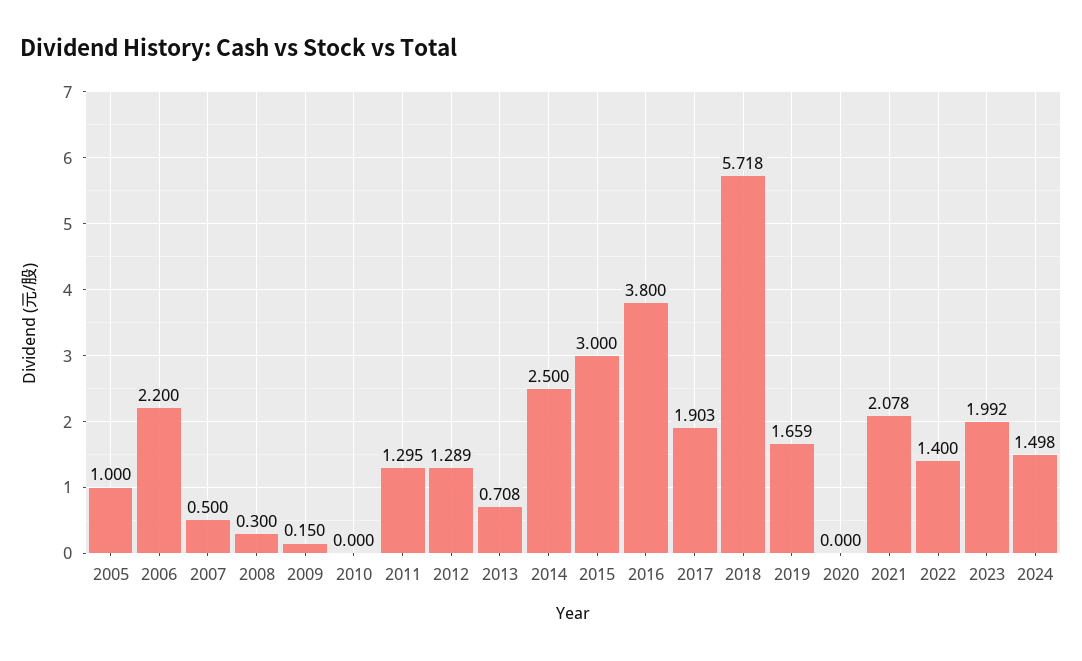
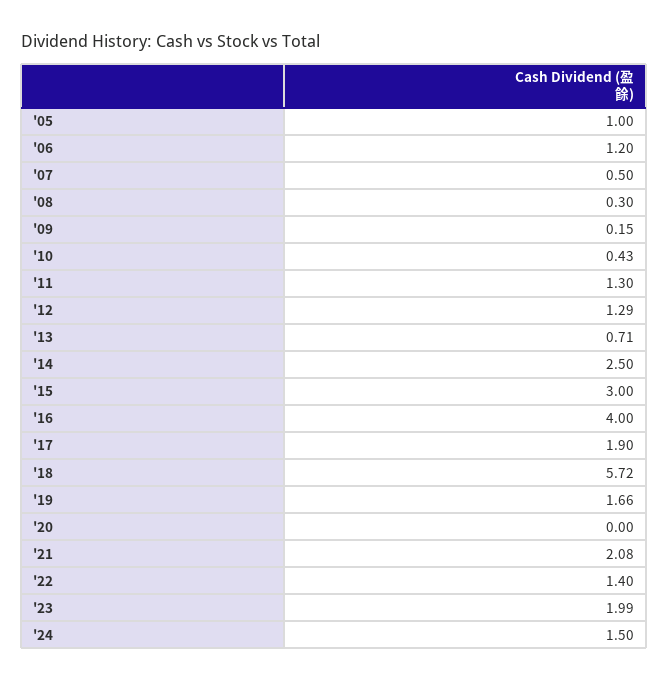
  {
    "2005": 1,
-   "2006": 2.2,
+   "2006": 1.2,
    "2007": 0.5,
    "2008": 0.3,
    "2009": 0.15,
-   "2010": 0,
+   "2010": 0.43,
    "2011": 1.295,
    "2012": 1.289,
    "2013": 0.708,
    "2014": 2.5,
    "2015": 3,
-   "2016": 3.8,
+   "2016": 4,
    "2017": 1.903,
    "2018": 5.718,
    "2019": 1.659,
    "2020": 0,
    "2021": 2.078,
    "2022": 1.4,
    "2023": 1.992,
    "2024": 1.498
  }

